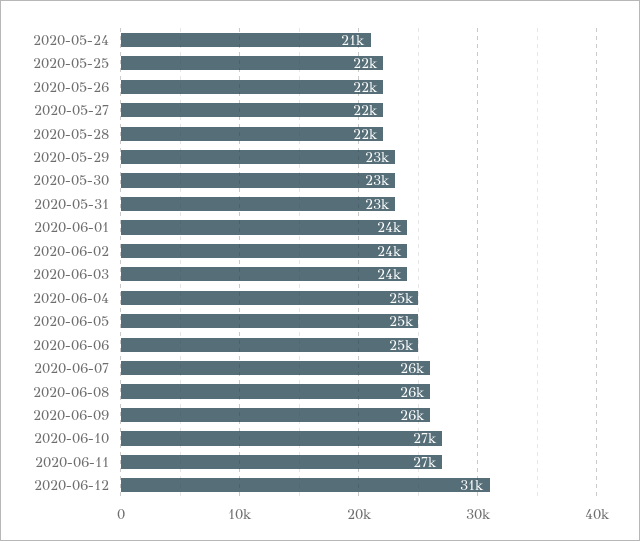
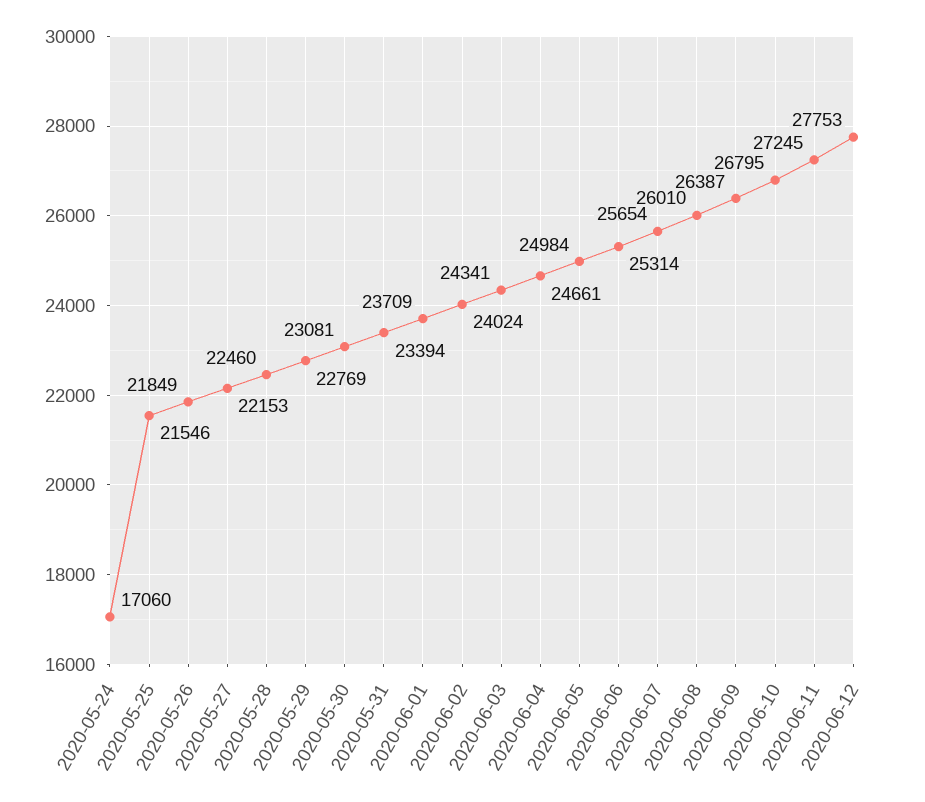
  {
-   "2020-05-24": 21000,
+   "2020-05-24": 17060,
    "2020-05-25": 21546,
    "2020-05-26": 21849,
    "2020-05-27": 22153,
    "2020-05-28": 22460,
    "2020-05-29": 22769,
    "2020-05-30": 23081,
    "2020-05-31": 23394,
    "2020-06-01": 23709,
    "2020-06-02": 24024,
    "2020-06-03": 24341,
    "2020-06-04": 24661,
    "2020-06-05": 24984,
    "2020-06-06": 25314,
    "2020-06-07": 25654,
    "2020-06-08": 26010,
    "2020-06-09": 26387,
    "2020-06-10": 26795,
    "2020-06-11": 27245,
-   "2020-06-12": 31000
+   "2020-06-12": 27753
  }

